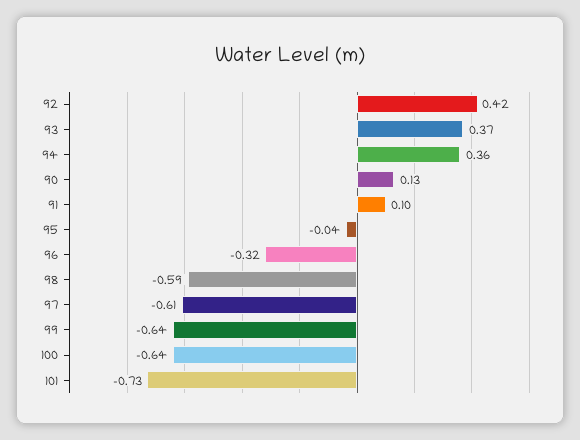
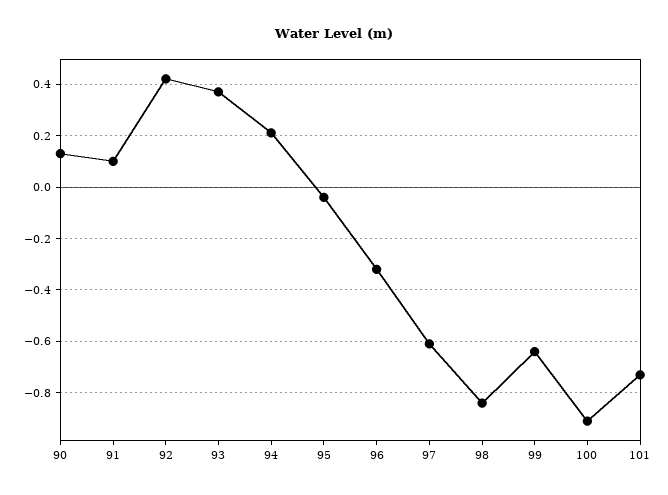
  {
    "92": 0.42,
    "93": 0.37,
-   "94": 0.36,
+   "94": 0.2,
    "90": 0.13,
    "91": 0.1,
    "95": -0.04,
    "96": -0.32,
-   "98": -0.59,
+   "98": -0.85,
    "97": -0.61,
    "99": -0.64,
-   "100": -0.64,
+   "100": -0.9,
    "101": -0.73
  }

